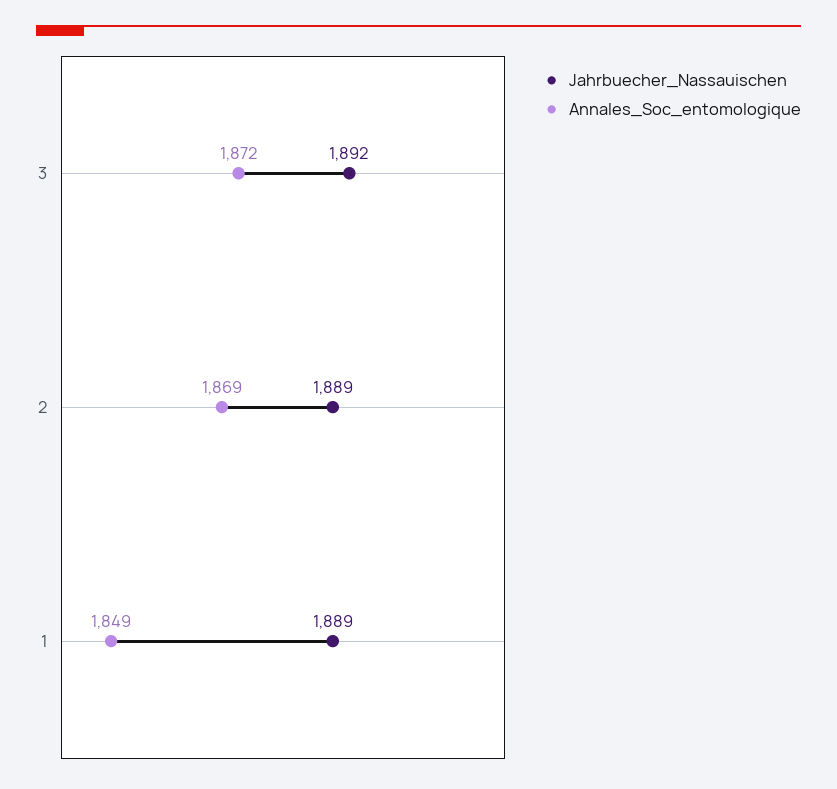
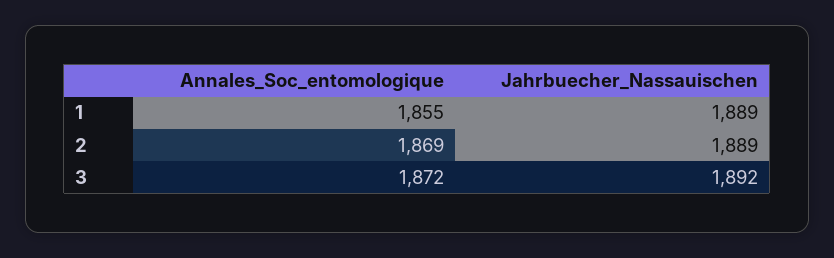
  {
    "Jahrbuecher_Nassauischen": {
      "3": 1892,
      "2": 1889,
      "1": 1889
    },
    "Annales_Soc_entomologique": {
      "3": 1872,
      "2": 1869,
-     "1": 1849
+     "1": 1855
    }
  }

